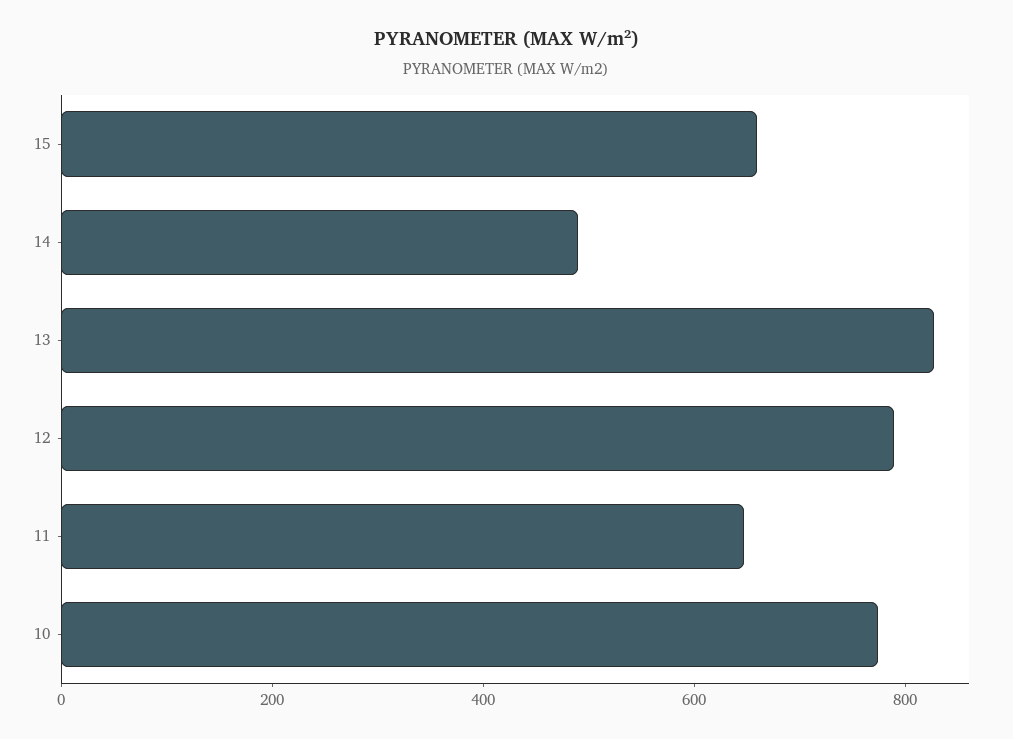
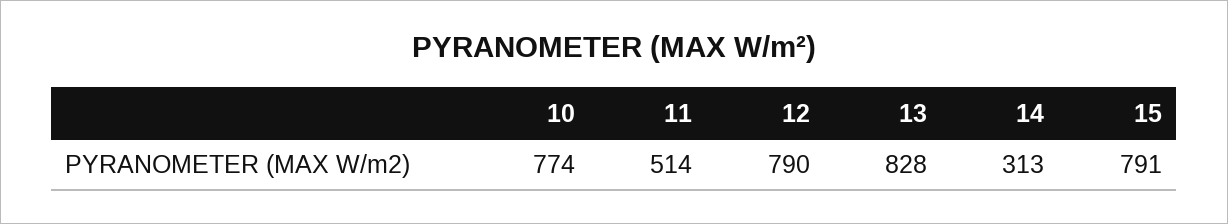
  {
-   "15": 650,
+   "15": 791,
-   "14": 500,
+   "14": 313,
    "13": 828,
    "12": 790,
-   "11": 650,
+   "11": 514,
    "10": 774
  }

